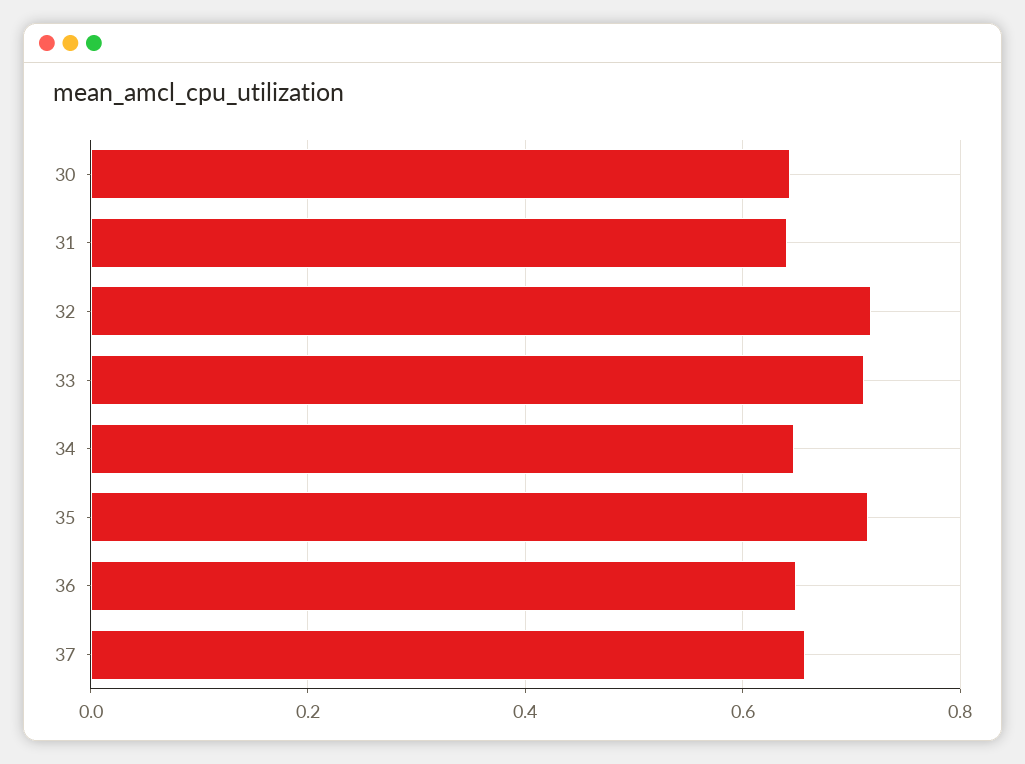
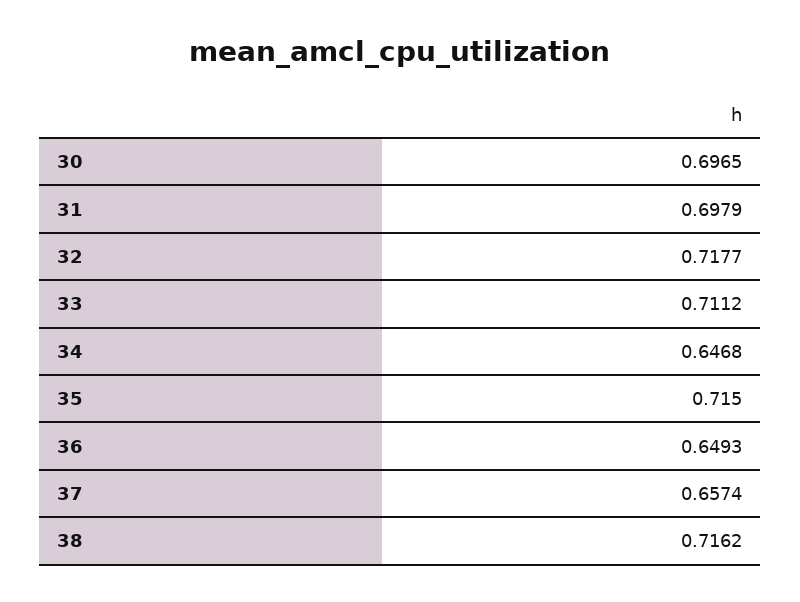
  {
-   "30": 0.64,
+   "30": 0.6965,
-   "31": 0.64,
+   "31": 0.6979,
    "32": 0.7177,
    "33": 0.7112,
    "34": 0.6468,
    "35": 0.715,
    "36": 0.6493,
-   "37": 0.6574
+   "37": 0.6574,
+   "38": 0.7162
  }

